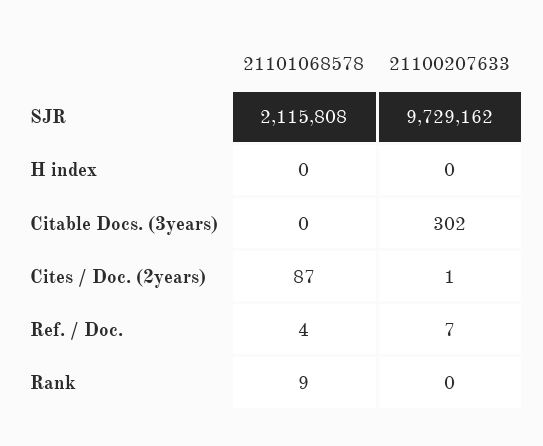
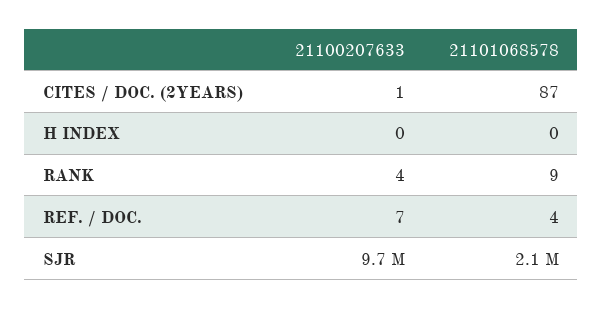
  {
    "21101068578": {
      "SJR": 2115808,
      "H index": 0,
-     "Citable Docs. (3years)": 0,
      "Cites / Doc. (2years)": 87,
      "Ref. / Doc.": 4,
      "Rank": 9
    },
    "21100207633": {
      "SJR": 9729162,
      "H index": 0,
-     "Citable Docs. (3years)": 302,
      "Cites / Doc. (2years)": 1,
      "Ref. / Doc.": 7,
-     "Rank": 0
+     "Rank": 4
    }
  }

